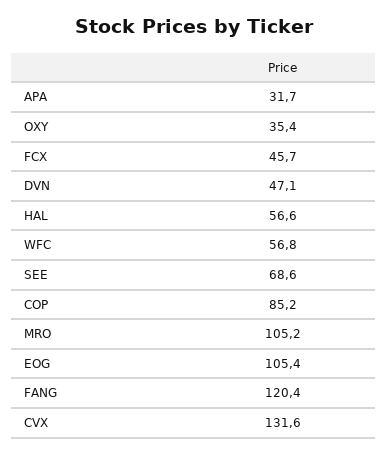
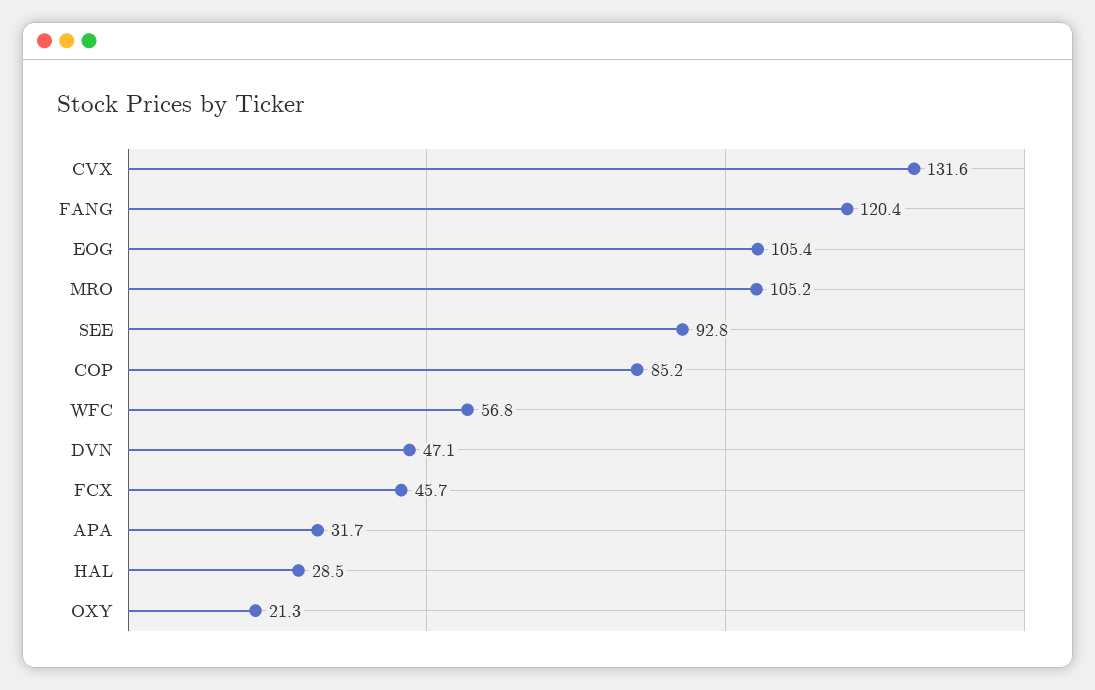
  {
    "APA": 31.7,
-   "OXY": 35.4,
+   "OXY": 21.3,
    "FCX": 45.7,
    "DVN": 47.1,
-   "HAL": 56.6,
+   "HAL": 28.5,
    "WFC": 56.8,
-   "SEE": 68.6,
+   "SEE": 92.8,
    "COP": 85.2,
    "MRO": 105.2,
    "EOG": 105.4,
    "FANG": 120.4,
    "CVX": 131.6
  }

